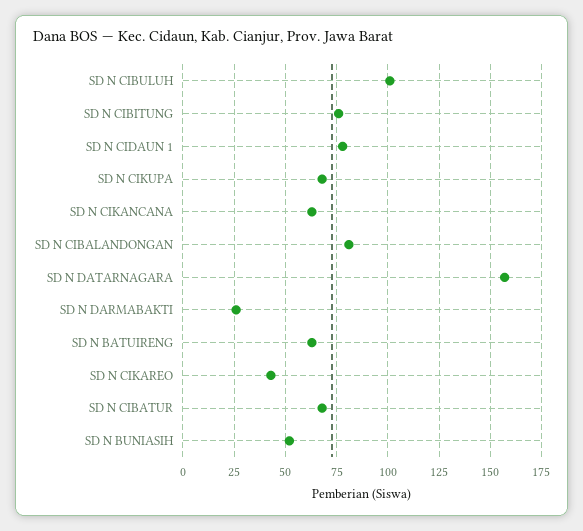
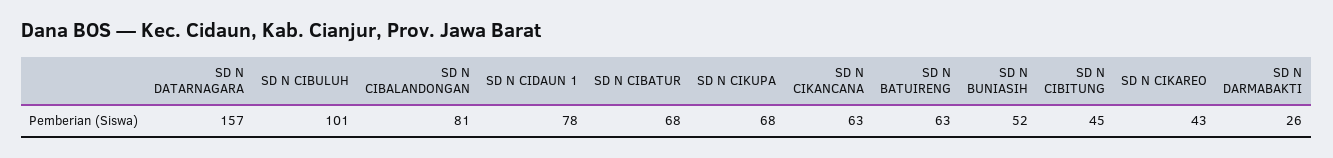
  {
    "SD N CIBULUH": 101,
-   "SD N CIBITUNG": 75,
+   "SD N CIBITUNG": 45,
    "SD N CIDAUN 1": 78,
    "SD N CIKUPA": 68,
    "SD N CIKANCANA": 63,
    "SD N CIBALANDONGAN": 81,
    "SD N DATARNAGARA": 157,
    "SD N DARMABAKTI": 26,
    "SD N BATUIRENG": 63,
    "SD N CIKAREO": 43,
    "SD N CIBATUR": 68,
    "SD N BUNIASIH": 52
  }

